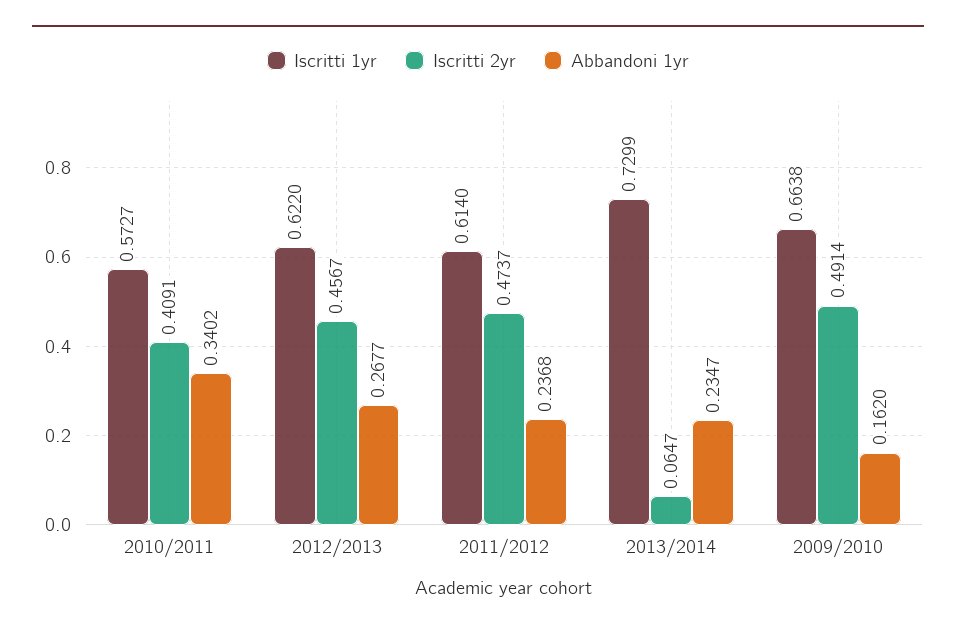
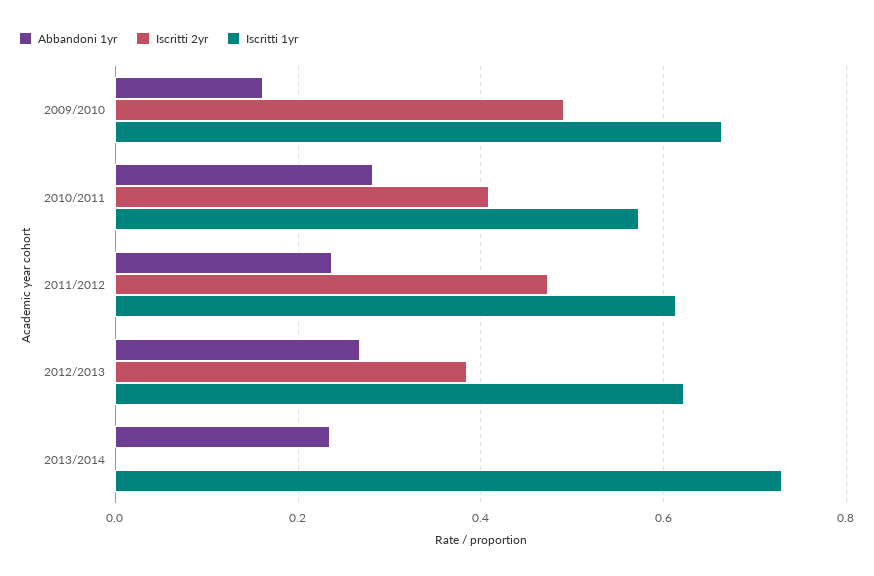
  {
    "Iscritti 1yr": {
      "2010/2011": 0.5727,
      "2012/2013": 0.622,
      "2011/2012": 0.614,
      "2013/2014": 0.7299,
      "2009/2010": 0.6638
    },
    "Iscritti 2yr": {
      "2010/2011": 0.4091,
-     "2012/2013": 0.4567,
+     "2012/2013": 0.38,
      "2011/2012": 0.4737,
-     "2013/2014": 0.0647,
+     "2013/2014": 0,
      "2009/2010": 0.4914
    },
    "Abbandoni 1yr": {
-     "2010/2011": 0.3402,
+     "2010/2011": 0.28,
      "2012/2013": 0.2677,
      "2011/2012": 0.2368,
      "2013/2014": 0.2347,
      "2009/2010": 0.162
    }
  }

